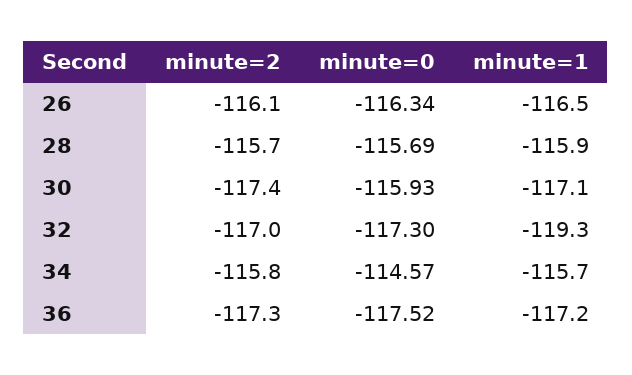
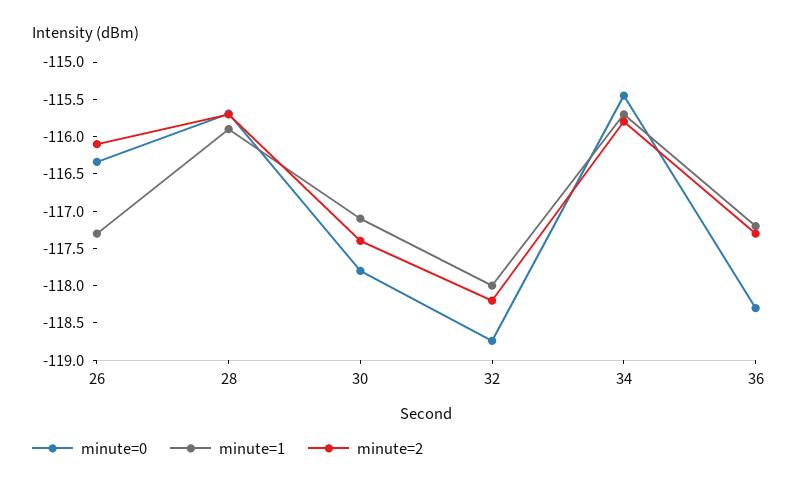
  {
    "minute=2": {
      "26": -116.1,
      "28": -115.7,
      "30": -117.4,
-     "32": -117,
+     "32": -118.25,
      "34": -115.8,
      "36": -117.3
    },
    "minute=0": {
      "26": -116.34,
      "28": -115.69,
-     "30": -115.93,
+     "30": -117.75,
-     "32": -117.3,
+     "32": -118.75,
-     "34": -114.57,
+     "34": -115.5,
-     "36": -117.52
+     "36": -118.25
    },
    "minute=1": {
-     "26": -116.5,
+     "26": -117.25,
      "28": -115.9,
      "30": -117.1,
-     "32": -119.3,
+     "32": -118,
      "34": -115.7,
      "36": -117.2
    }
  }

